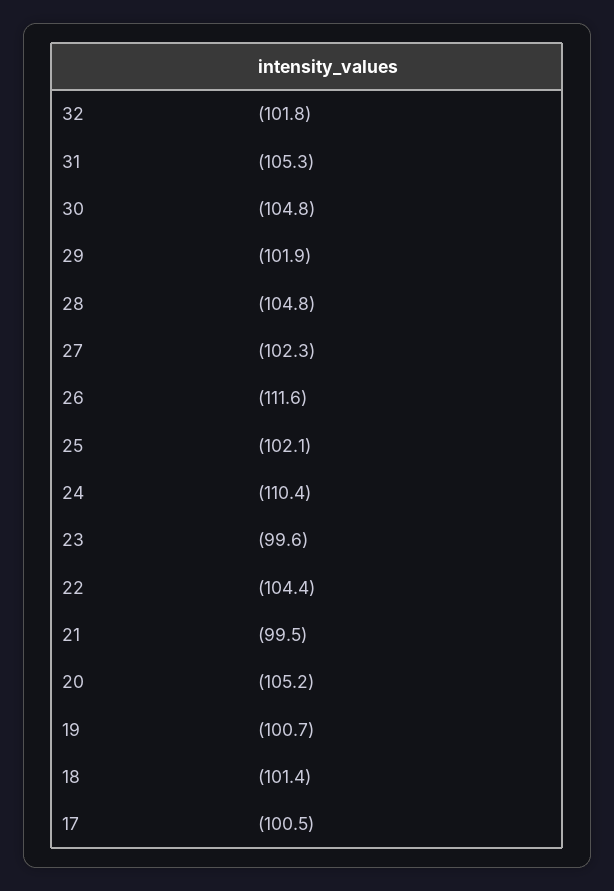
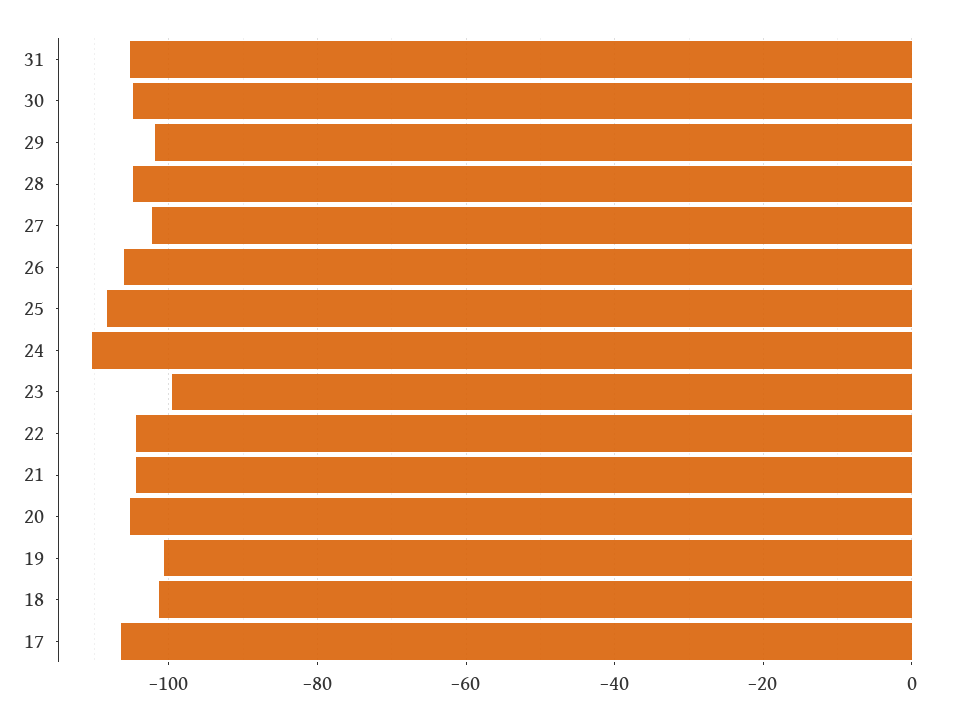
  {
-   "32": -101.8,
    "31": -105.3,
    "30": -104.8,
    "29": -101.9,
    "28": -104.8,
    "27": -102.3,
-   "26": -111.6,
+   "26": -106,
-   "25": -102.1,
+   "25": -108,
    "24": -110.4,
    "23": -99.6,
    "22": -104.4,
-   "21": -99.5,
+   "21": -104,
    "20": -105.2,
    "19": -100.7,
    "18": -101.4,
-   "17": -100.5
+   "17": -106
  }

